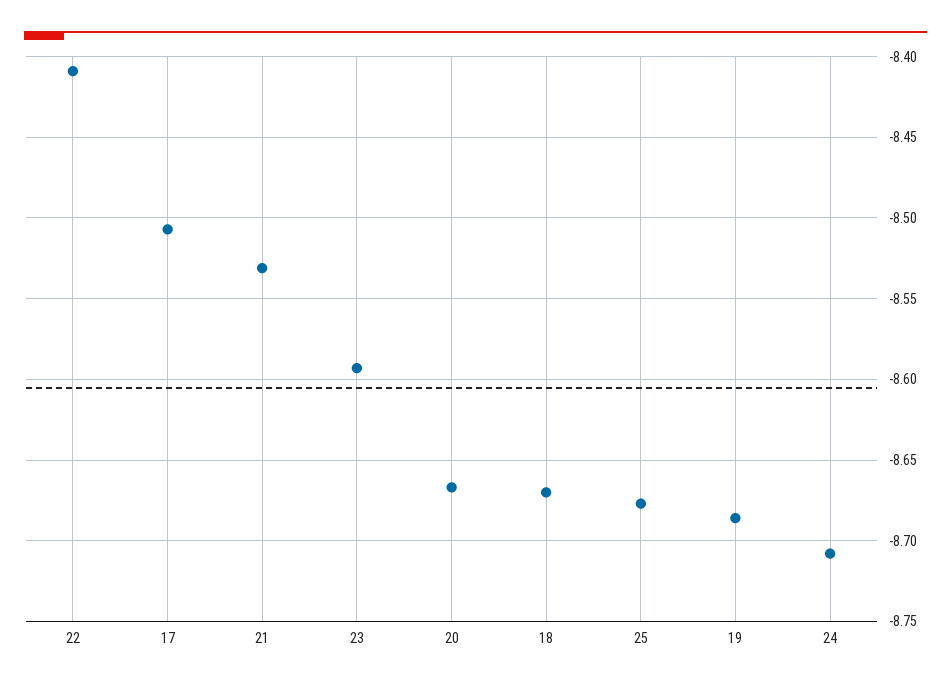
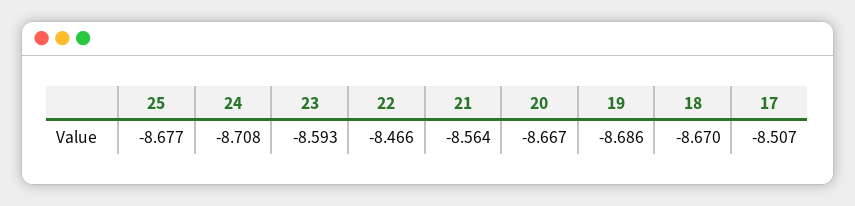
  {
-   "22": -8.41,
+   "22": -8.466,
    "17": -8.507,
-   "21": -8.53,
+   "21": -8.564,
    "23": -8.593,
    "20": -8.667,
    "18": -8.67,
    "25": -8.677,
    "19": -8.686,
    "24": -8.708
  }

